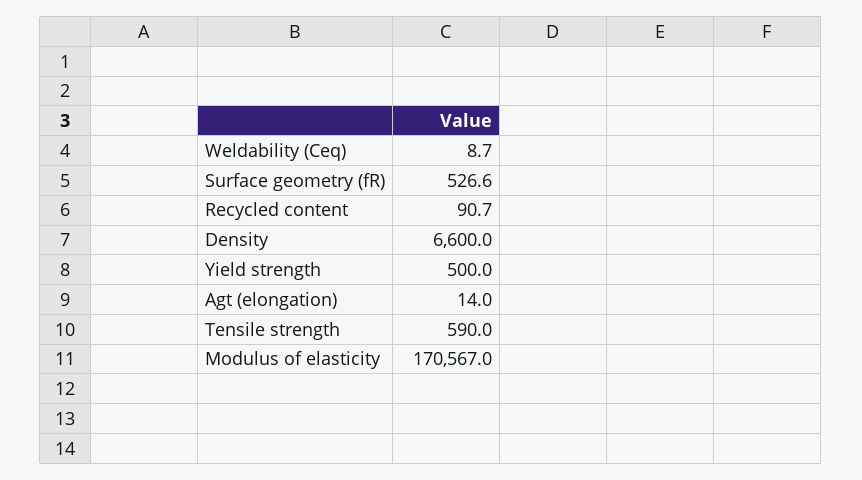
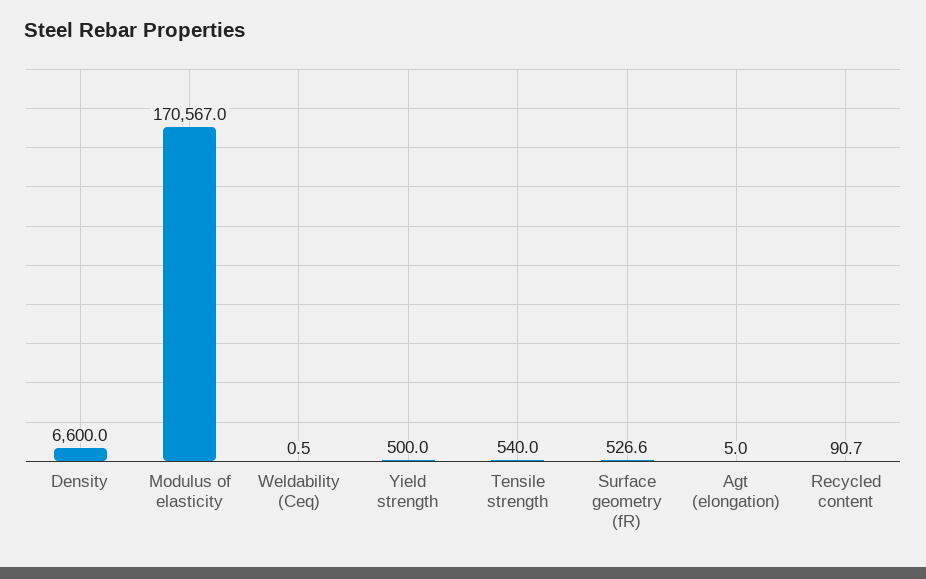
  {
-   "Weldability (Ceq)": 8.7,
+   "Weldability (Ceq)": 0.5,
    "Surface geometry (fR)": 526.6,
    "Recycled content": 90.7,
    "Density": 6600,
    "Yield strength": 500,
-   "Agt (elongation)": 14,
+   "Agt (elongation)": 5,
-   "Tensile strength": 590,
+   "Tensile strength": 540,
    "Modulus of elasticity": 170567
  }

